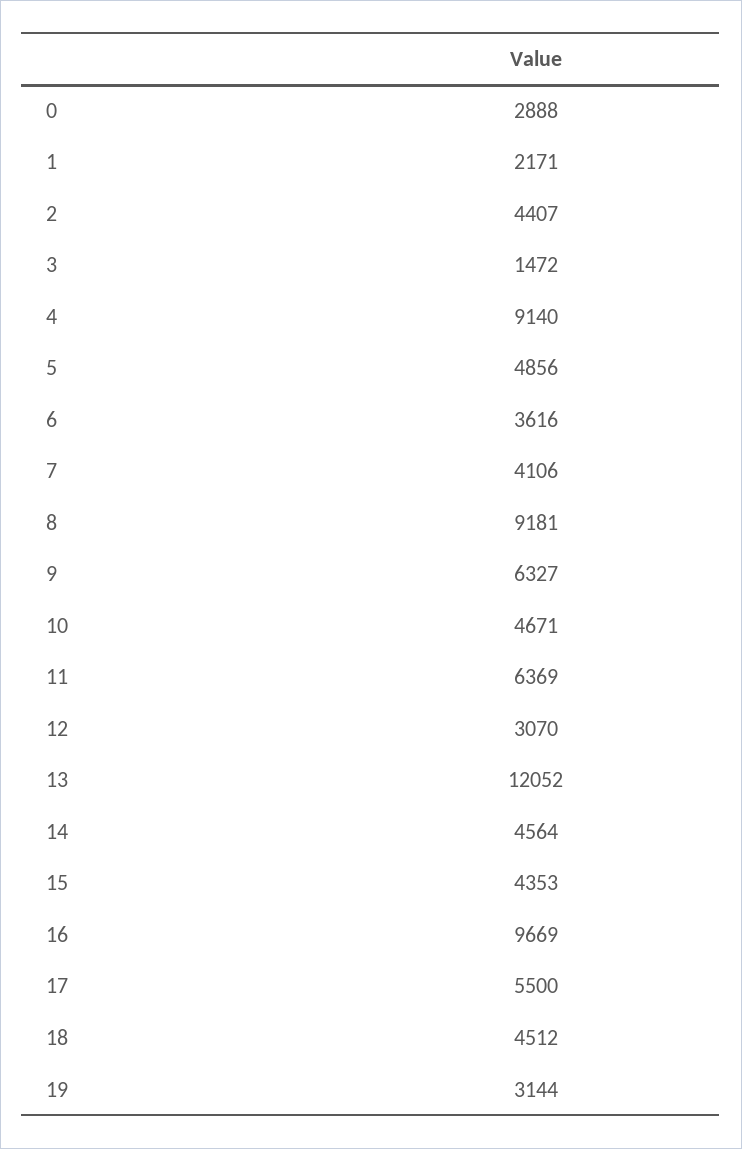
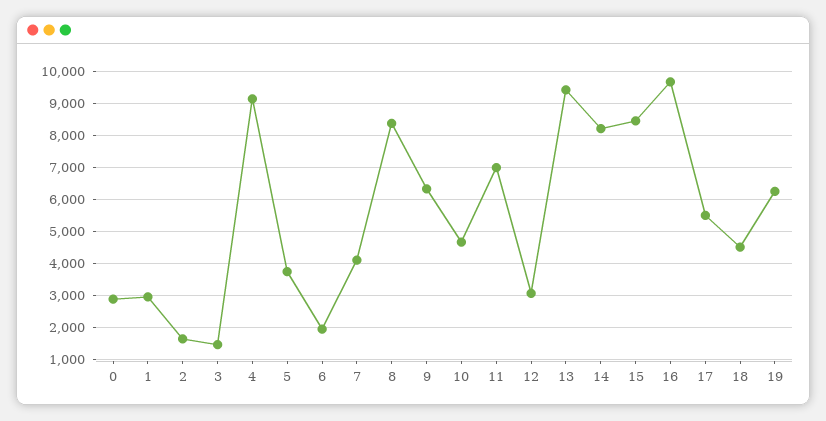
  {
    "0": 2888,
-   "1": 2171,
+   "1": 3000,
-   "2": 4407,
+   "2": 1600,
    "3": 1472,
    "4": 9140,
-   "5": 4856,
+   "5": 3800,
-   "6": 3616,
+   "6": 2000,
    "7": 4106,
-   "8": 9181,
+   "8": 8400,
    "9": 6327,
    "10": 4671,
-   "11": 6369,
+   "11": 7000,
    "12": 3070,
-   "13": 12052,
+   "13": 9400,
-   "14": 4564,
+   "14": 8200,
-   "15": 4353,
+   "15": 8400,
    "16": 9669,
    "17": 5500,
    "18": 4512,
-   "19": 3144
+   "19": 6200
  }

